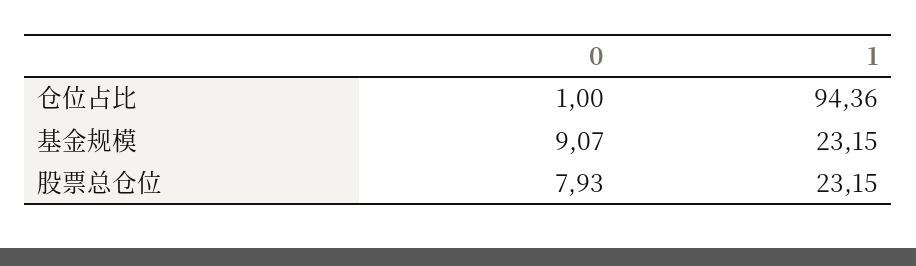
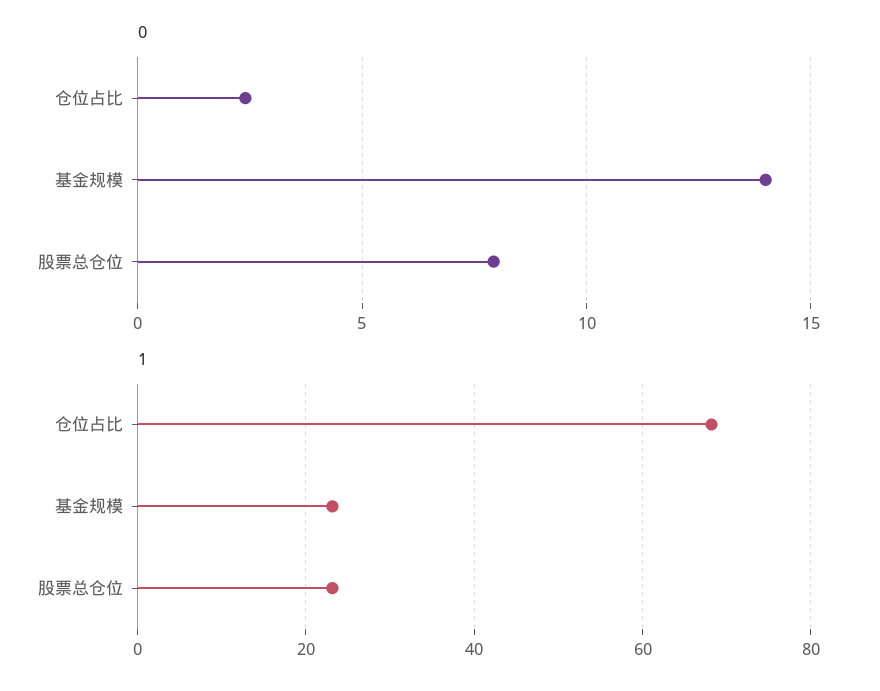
  {
    "0": {
-     "仓位占比": 1,
+     "仓位占比": 2.5,
-     "基金规模": 9.07,
+     "基金规模": 14,
      "股票总仓位": 7.93
    },
    "1": {
-     "仓位占比": 94.36,
+     "仓位占比": 68,
      "基金规模": 23.15,
      "股票总仓位": 23.15
    }
  }

